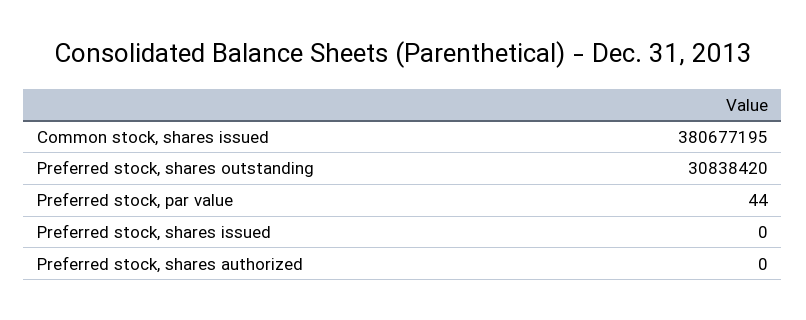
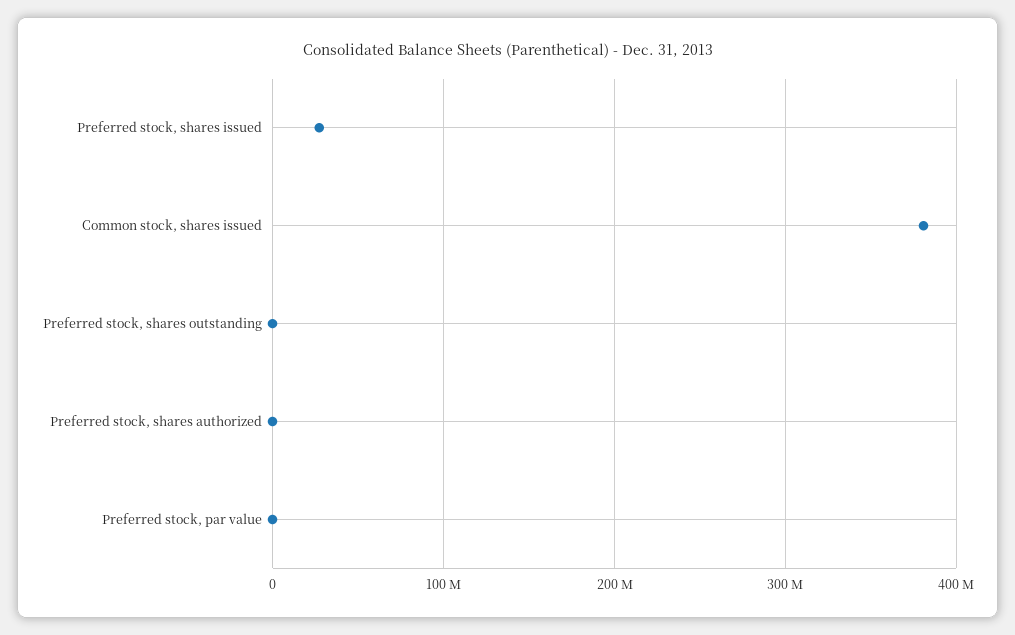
  {
    "Common stock, shares issued": 380677195,
-   "Preferred stock, shares outstanding": 30838420,
+   "Preferred stock, shares outstanding": 0,
    "Preferred stock, par value": 44,
-   "Preferred stock, shares issued": 0,
+   "Preferred stock, shares issued": 30000000,
    "Preferred stock, shares authorized": 0
  }

